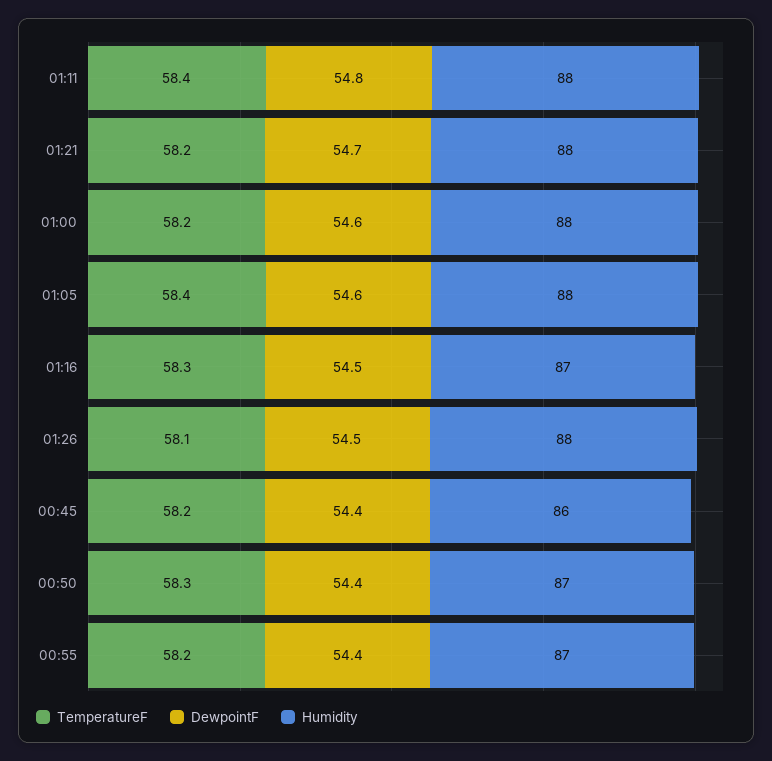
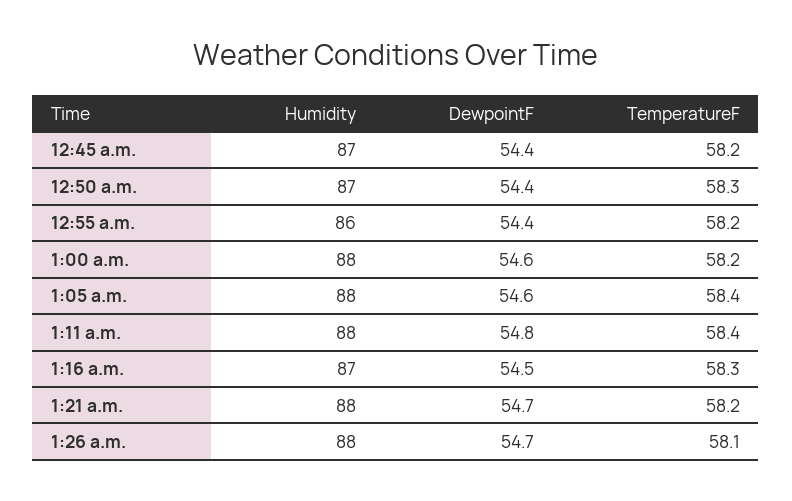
  {
    "TemperatureF": {
      "01:11": 58.4,
      "01:21": 58.2,
      "01:00": 58.2,
      "01:05": 58.4,
      "01:16": 58.3,
      "01:26": 58.1,
      "00:45": 58.2,
      "00:50": 58.3,
      "00:55": 58.2
    },
    "DewpointF": {
      "01:11": 54.8,
      "01:21": 54.7,
      "01:00": 54.6,
      "01:05": 54.6,
      "01:16": 54.5,
-     "01:26": 54.5,
+     "01:26": 54.7,
      "00:45": 54.4,
      "00:50": 54.4,
      "00:55": 54.4
    },
    "Humidity": {
      "01:11": 88,
      "01:21": 88,
      "01:00": 88,
      "01:05": 88,
      "01:16": 87,
      "01:26": 88,
-     "00:45": 86,
+     "00:45": 87,
      "00:50": 87,
-     "00:55": 87
+     "00:55": 86
    }
  }

